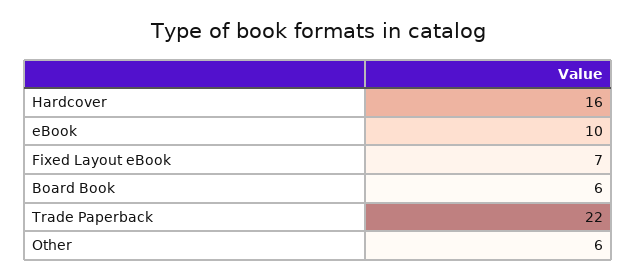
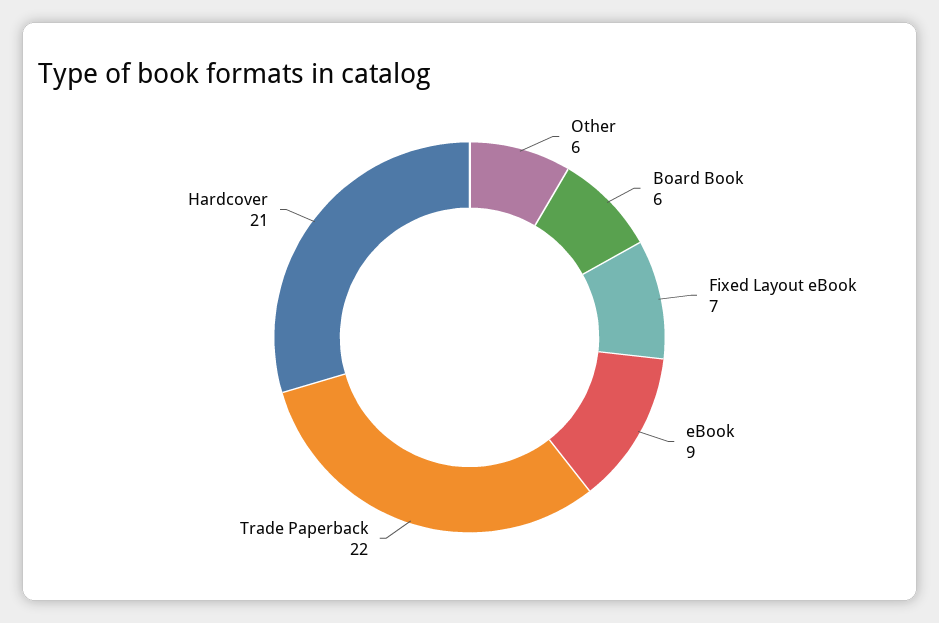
  {
-   "Hardcover": 16,
+   "Hardcover": 21,
-   "eBook": 10,
+   "eBook": 9,
    "Fixed Layout eBook": 7,
    "Board Book": 6,
    "Trade Paperback": 22,
    "Other": 6
  }

